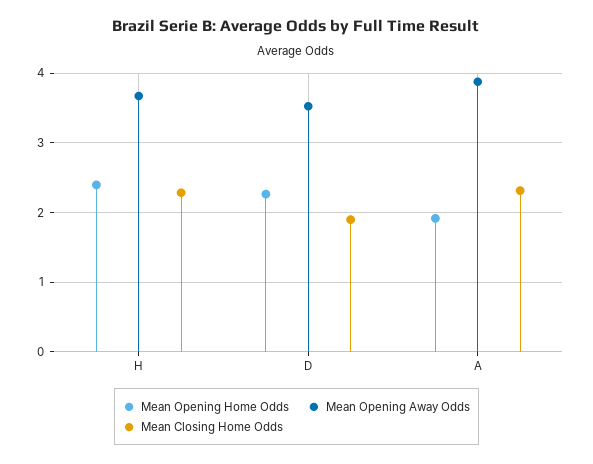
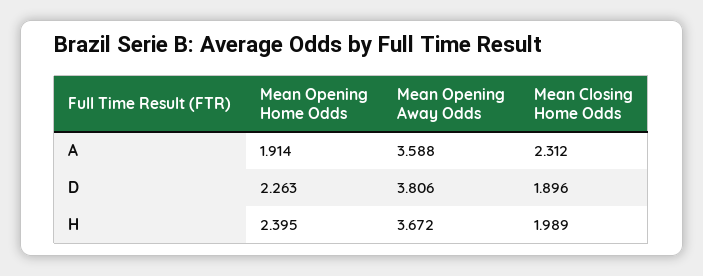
  {
    "Mean Opening Home Odds": {
      "H": 2.395,
      "D": 2.263,
      "A": 1.914
    },
    "Mean Opening Away Odds": {
      "H": 3.672,
-     "D": 3.5,
+     "D": 3.806,
-     "A": 3.9
+     "A": 3.588
    },
    "Mean Closing Home Odds": {
-     "H": 2.3,
+     "H": 1.989,
      "D": 1.896,
      "A": 2.312
    }
  }

